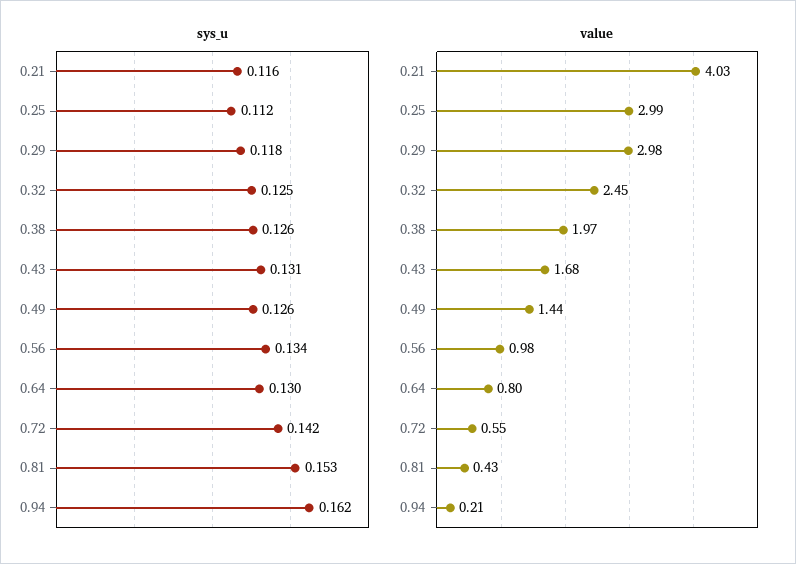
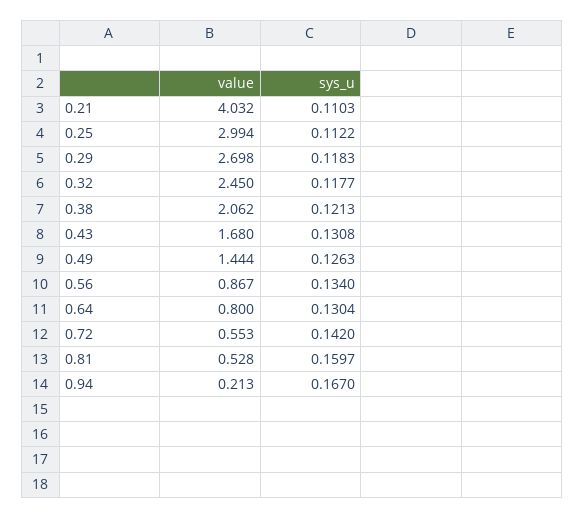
  {
    "sys_u": {
-     "0.21": 0.116,
+     "0.21": 0.1103,
      "0.25": 0.1122,
      "0.29": 0.1183,
-     "0.32": 0.125,
+     "0.32": 0.1177,
-     "0.38": 0.126,
+     "0.38": 0.1213,
      "0.43": 0.1308,
      "0.49": 0.1263,
      "0.56": 0.134,
      "0.64": 0.1304,
      "0.72": 0.142,
-     "0.81": 0.153,
+     "0.81": 0.1597,
-     "0.94": 0.162
+     "0.94": 0.167
    },
    "value": {
      "0.21": 4.032,
      "0.25": 2.994,
-     "0.29": 2.98,
+     "0.29": 2.698,
      "0.32": 2.45,
-     "0.38": 1.97,
+     "0.38": 2.062,
      "0.43": 1.68,
      "0.49": 1.444,
-     "0.56": 0.98,
+     "0.56": 0.867,
      "0.64": 0.8,
      "0.72": 0.553,
-     "0.81": 0.43,
+     "0.81": 0.528,
      "0.94": 0.213
    }
  }

